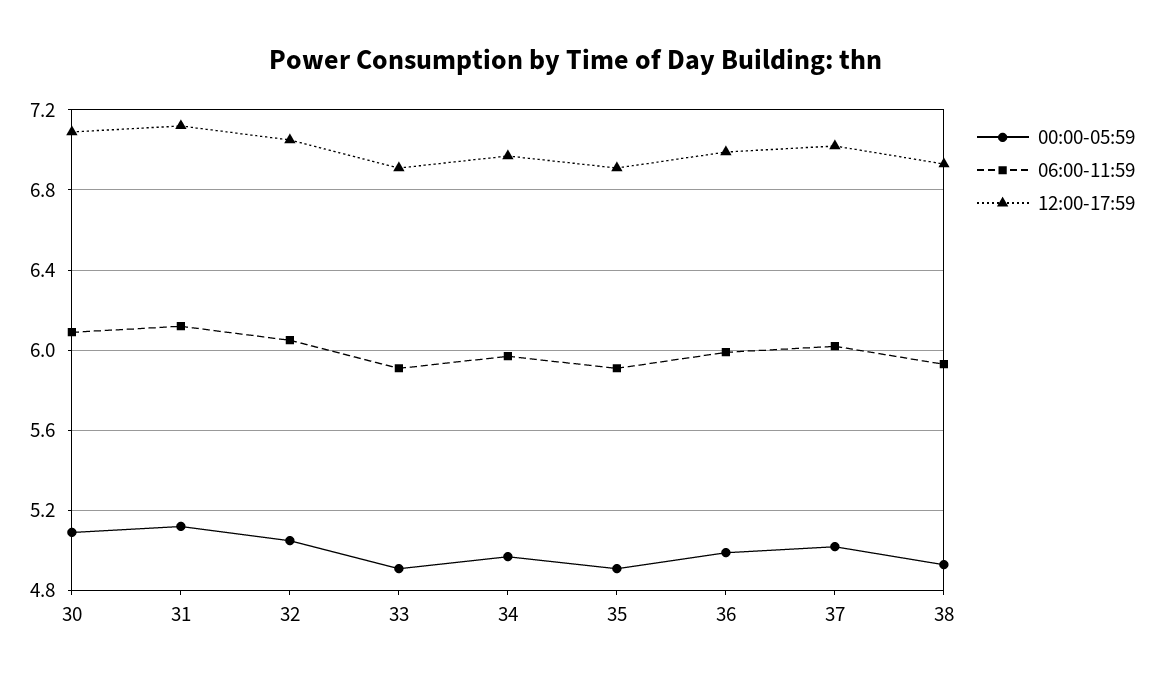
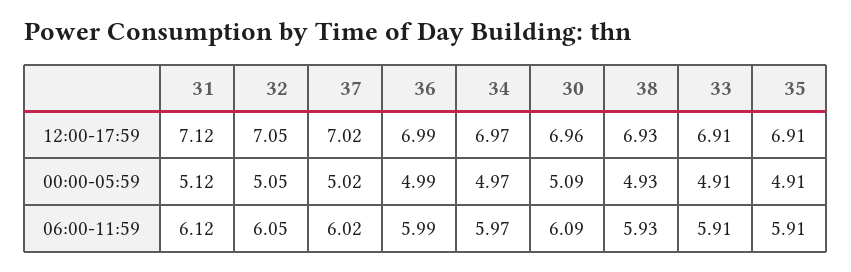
  {
    "00:00-05:59": {
      "30": 5.09,
      "31": 5.12,
      "32": 5.05,
      "33": 4.91,
      "34": 4.97,
      "35": 4.91,
      "36": 4.99,
      "37": 5.02,
      "38": 4.93
    },
    "06:00-11:59": {
      "30": 6.09,
      "31": 6.12,
      "32": 6.05,
      "33": 5.91,
      "34": 5.97,
      "35": 5.91,
      "36": 5.99,
      "37": 6.02,
      "38": 5.93
    },
    "12:00-17:59": {
-     "30": 7.1,
+     "30": 6.96,
      "31": 7.12,
      "32": 7.05,
      "33": 6.91,
      "34": 6.97,
      "35": 6.91,
      "36": 6.99,
      "37": 7.02,
      "38": 6.93
    }
  }

